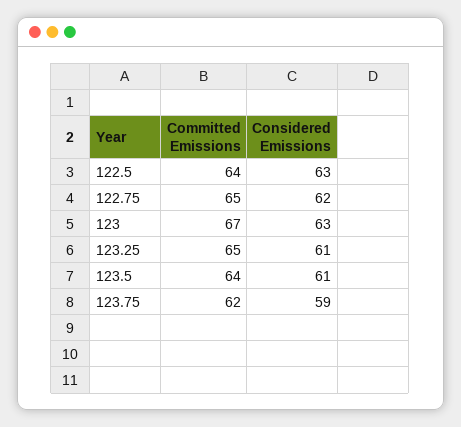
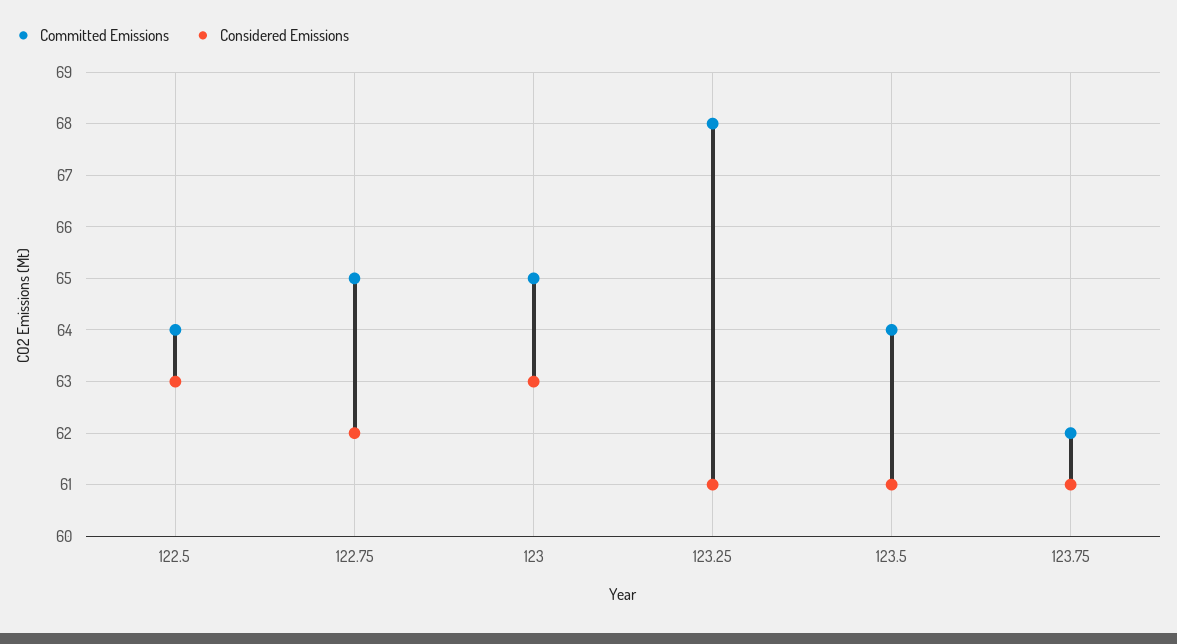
  {
    "Committed Emissions": {
      "122.5": 64,
      "122.75": 65,
-     "123": 67,
+     "123": 65,
-     "123.25": 65,
+     "123.25": 68,
      "123.5": 64,
      "123.75": 62
    },
    "Considered Emissions": {
      "122.5": 63,
      "122.75": 62,
      "123": 63,
      "123.25": 61,
      "123.5": 61,
-     "123.75": 59
+     "123.75": 61
    }
  }

